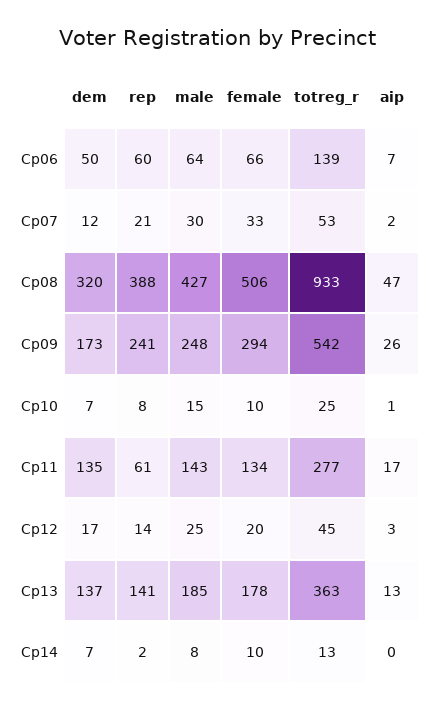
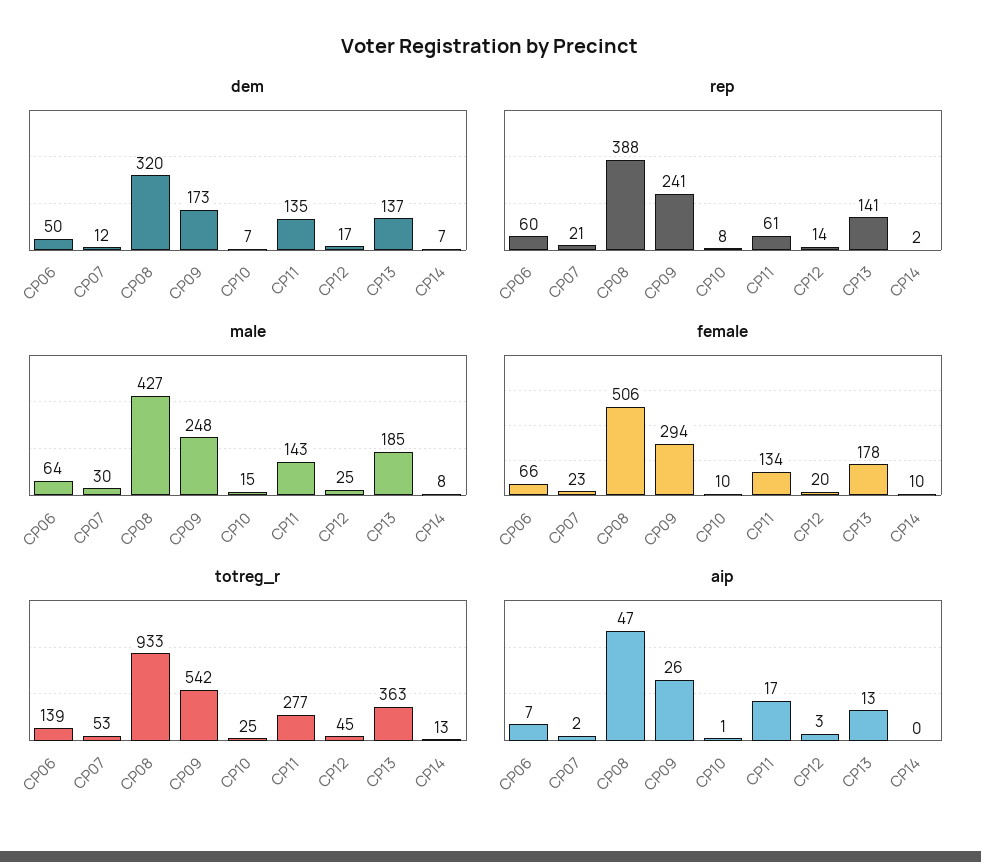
  {
    "dem": {
      "Cp06": 50,
      "Cp07": 12,
      "Cp08": 320,
      "Cp09": 173,
      "Cp10": 7,
      "Cp11": 135,
      "Cp12": 17,
      "Cp13": 137,
      "Cp14": 7
    },
    "rep": {
      "Cp06": 60,
      "Cp07": 21,
      "Cp08": 388,
      "Cp09": 241,
      "Cp10": 8,
      "Cp11": 61,
      "Cp12": 14,
      "Cp13": 141,
      "Cp14": 2
    },
    "male": {
      "Cp06": 64,
      "Cp07": 30,
      "Cp08": 427,
      "Cp09": 248,
      "Cp10": 15,
      "Cp11": 143,
      "Cp12": 25,
      "Cp13": 185,
      "Cp14": 8
    },
    "female": {
      "Cp06": 66,
-     "Cp07": 33,
+     "Cp07": 23,
      "Cp08": 506,
      "Cp09": 294,
      "Cp10": 10,
      "Cp11": 134,
      "Cp12": 20,
      "Cp13": 178,
      "Cp14": 10
    },
    "totreg_r": {
      "Cp06": 139,
      "Cp07": 53,
      "Cp08": 933,
      "Cp09": 542,
      "Cp10": 25,
      "Cp11": 277,
      "Cp12": 45,
      "Cp13": 363,
      "Cp14": 13
    },
    "aip": {
      "Cp06": 7,
      "Cp07": 2,
      "Cp08": 47,
      "Cp09": 26,
      "Cp10": 1,
      "Cp11": 17,
      "Cp12": 3,
      "Cp13": 13,
      "Cp14": 0
    }
  }

